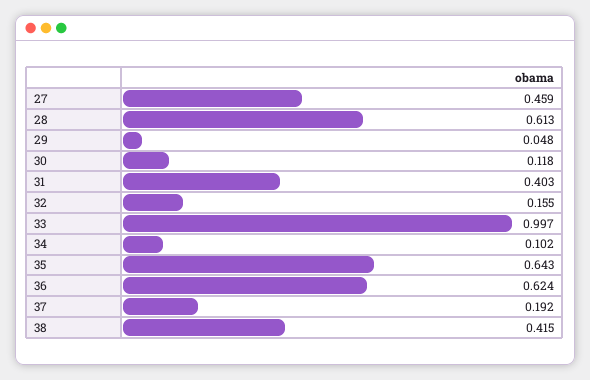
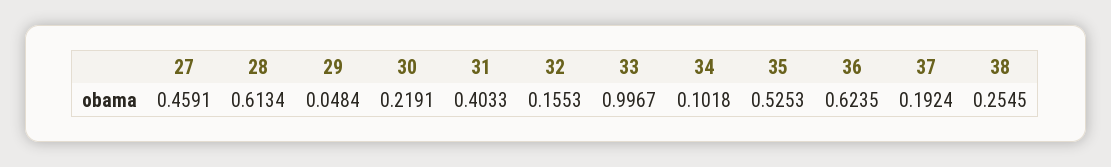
  {
    "27": 0.4591,
    "28": 0.6134,
    "29": 0.0484,
-   "30": 0.118,
+   "30": 0.2191,
    "31": 0.4033,
    "32": 0.1553,
    "33": 0.9967,
    "34": 0.1018,
-   "35": 0.643,
+   "35": 0.5253,
    "36": 0.6235,
    "37": 0.1924,
-   "38": 0.415
+   "38": 0.2545
  }

